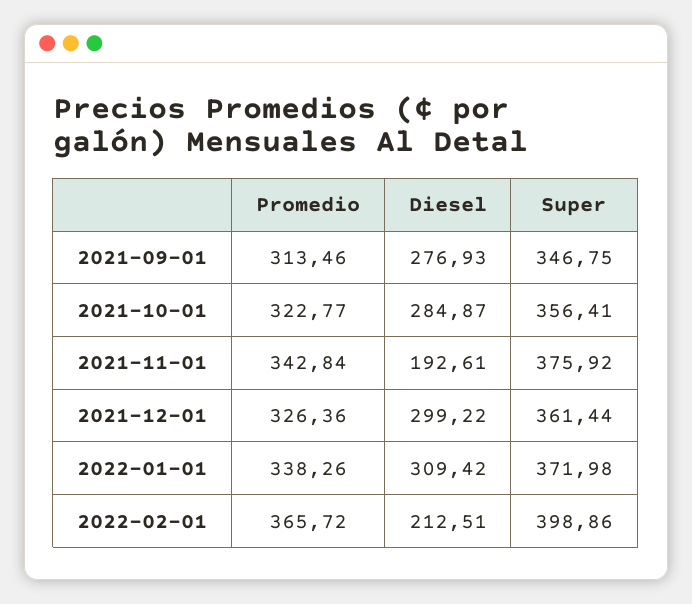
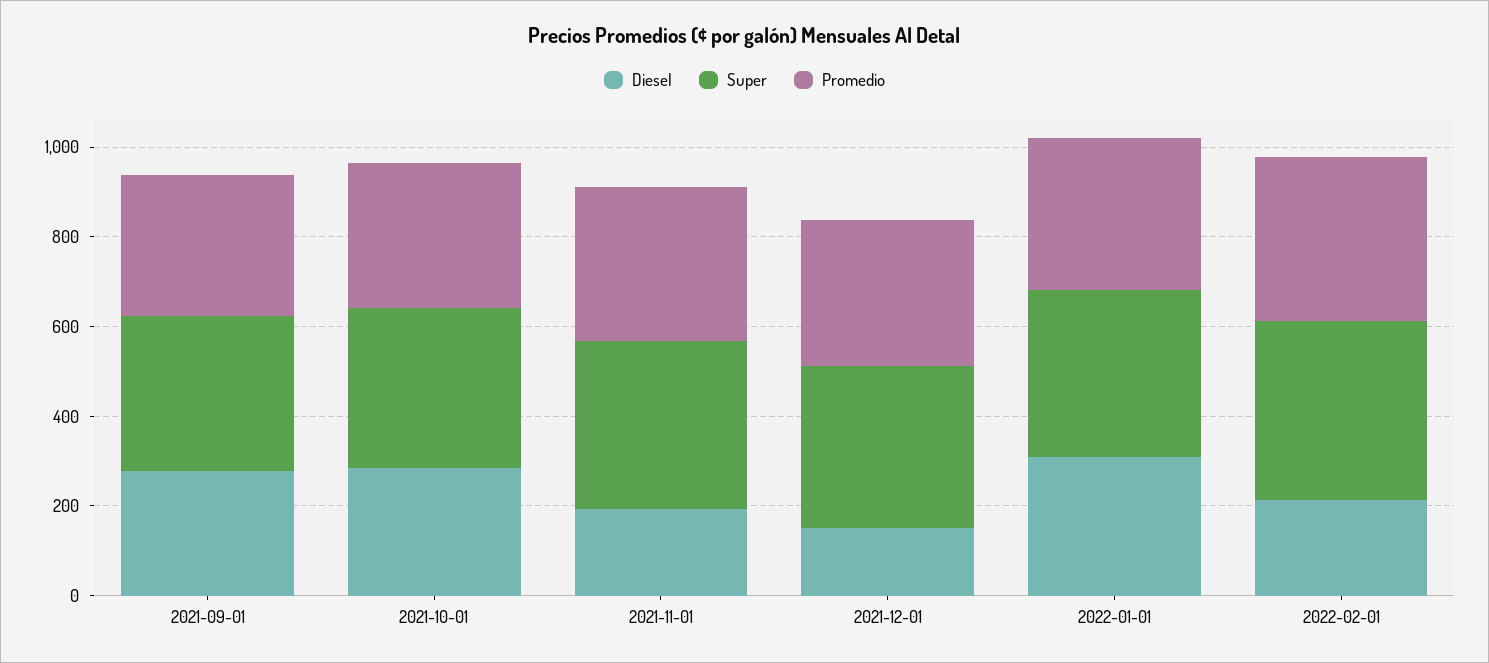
  {
    "Promedio": {
      "2021-09-01": 313.46,
      "2021-10-01": 322.77,
      "2021-11-01": 342.84,
      "2021-12-01": 326.36,
      "2022-01-01": 338.26,
      "2022-02-01": 365.72
    },
    "Diesel": {
      "2021-09-01": 276.93,
      "2021-10-01": 284.87,
      "2021-11-01": 192.61,
-     "2021-12-01": 299.22,
+     "2021-12-01": 150,
      "2022-01-01": 309.42,
      "2022-02-01": 212.51
    },
    "Super": {
      "2021-09-01": 346.75,
      "2021-10-01": 356.41,
      "2021-11-01": 375.92,
      "2021-12-01": 361.44,
      "2022-01-01": 371.98,
      "2022-02-01": 398.86
    }
  }

